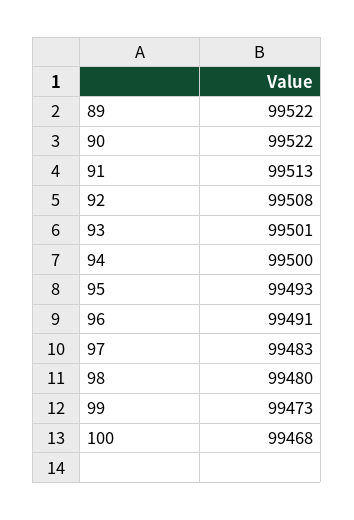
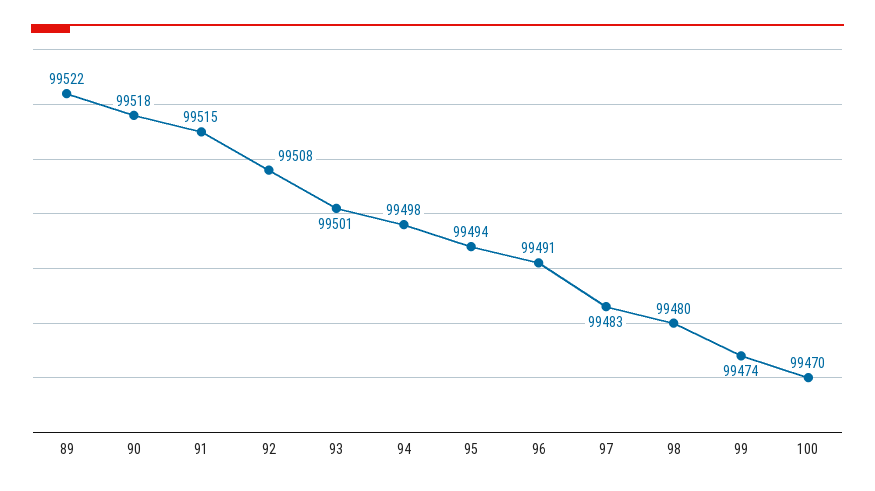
  {
    "89": 99522,
-   "90": 99522,
+   "90": 99518,
-   "91": 99513,
+   "91": 99515,
    "92": 99508,
    "93": 99501,
-   "94": 99500,
+   "94": 99498,
-   "95": 99493,
+   "95": 99494,
    "96": 99491,
    "97": 99483,
    "98": 99480,
-   "99": 99473,
+   "99": 99474,
-   "100": 99468
+   "100": 99470
  }

